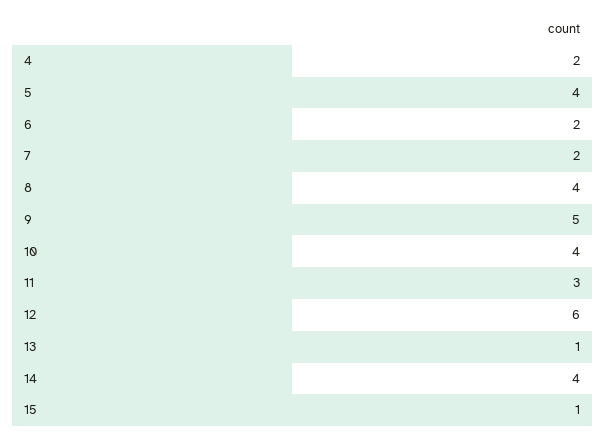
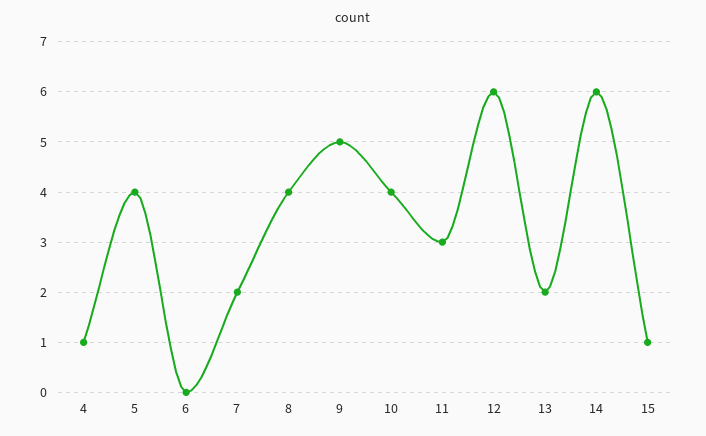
  {
-   "4": 2,
+   "4": 1,
    "5": 4,
-   "6": 2,
+   "6": 0,
    "7": 2,
    "8": 4,
    "9": 5,
    "10": 4,
    "11": 3,
    "12": 6,
-   "13": 1,
+   "13": 2,
-   "14": 4,
+   "14": 6,
    "15": 1
  }

